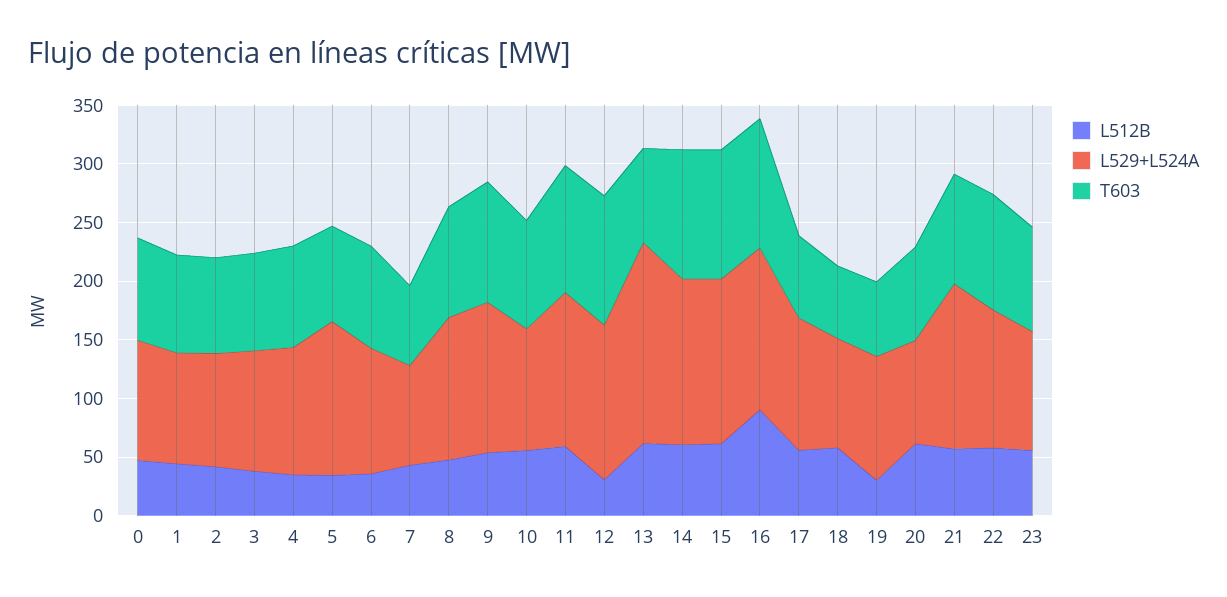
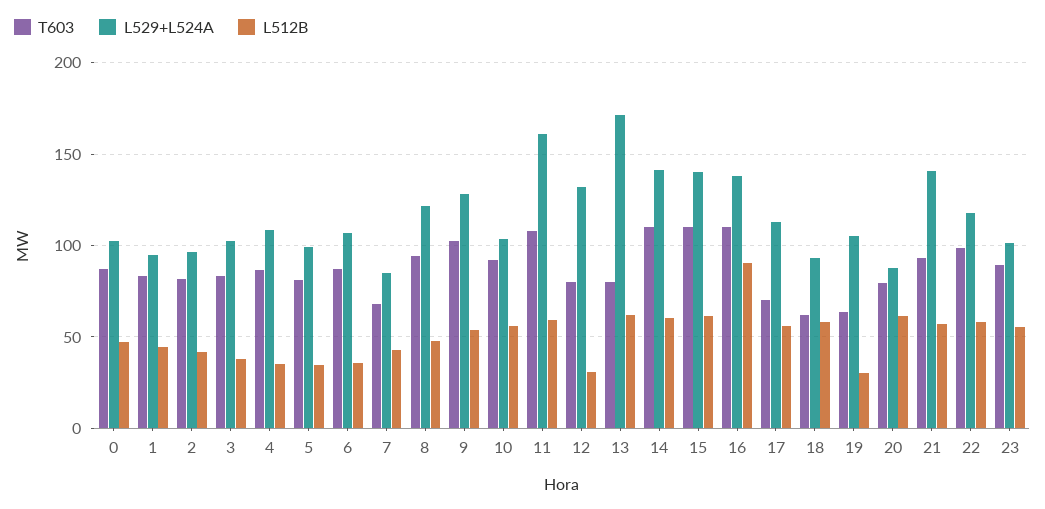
  {
    "L512B": {
      "0": 45,
      "1": 45,
      "2": 40,
      "3": 40,
      "4": 35,
      "5": 35,
      "6": 35,
      "7": 45,
      "8": 50,
      "9": 55,
      "10": 55,
      "11": 60,
      "12": 30,
      "13": 60,
      "14": 60,
      "15": 60,
      "16": 90,
      "17": 55,
      "18": 60,
      "19": 30,
      "20": 60,
      "21": 55,
      "22": 60,
      "23": 55
    },
    "L529+L524A": {
      "0": 105,
      "1": 95,
      "2": 95,
      "3": 105,
      "4": 110,
-     "5": 130,
+     "5": 100,
      "6": 105,
      "7": 85,
      "8": 120,
      "9": 130,
      "10": 105,
-     "11": 130,
+     "11": 160,
      "12": 130,
      "13": 170,
      "14": 140,
      "15": 140,
      "16": 140,
      "17": 115,
      "18": 95,
      "19": 105,
      "20": 90,
      "21": 140,
      "22": 120,
      "23": 100
    },
    "T603": {
      "0": 85,
      "1": 85,
      "2": 80,
      "3": 85,
      "4": 85,
      "5": 80,
      "6": 85,
      "7": 70,
      "8": 95,
      "9": 100,
      "10": 90,
      "11": 110,
-     "12": 110,
+     "12": 80,
      "13": 80,
      "14": 110,
      "15": 110,
      "16": 110,
      "17": 70,
      "18": 60,
      "19": 65,
      "20": 80,
      "21": 95,
      "22": 100,
      "23": 90
    }
  }

